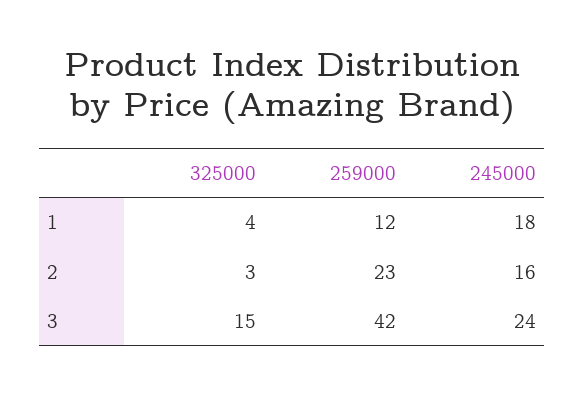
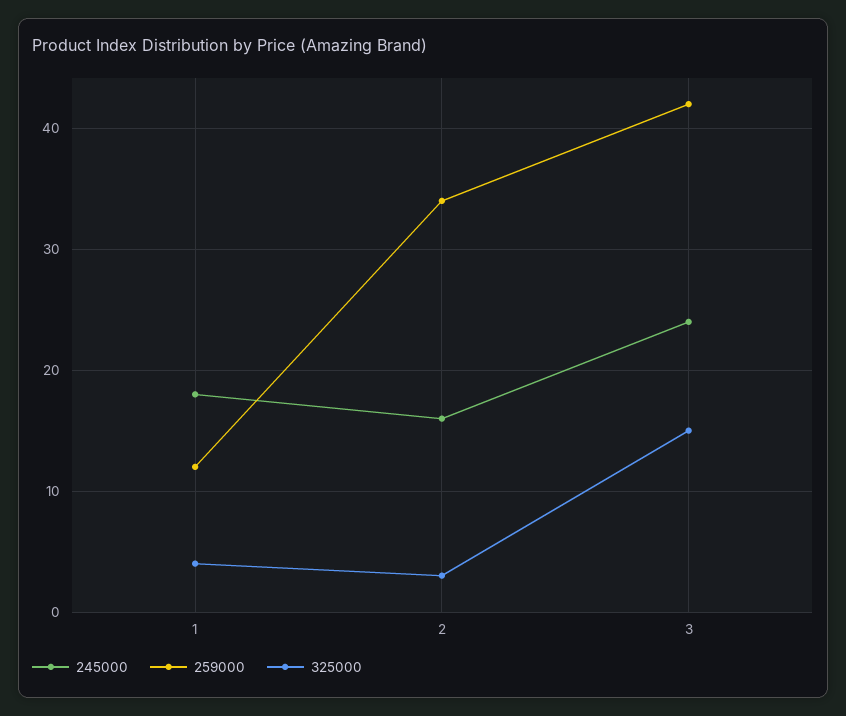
  {
    "325000": {
      "1": 4,
      "2": 3,
      "3": 15
    },
    "259000": {
      "1": 12,
-     "2": 23,
+     "2": 34,
      "3": 42
    },
    "245000": {
      "1": 18,
      "2": 16,
      "3": 24
    }
  }

